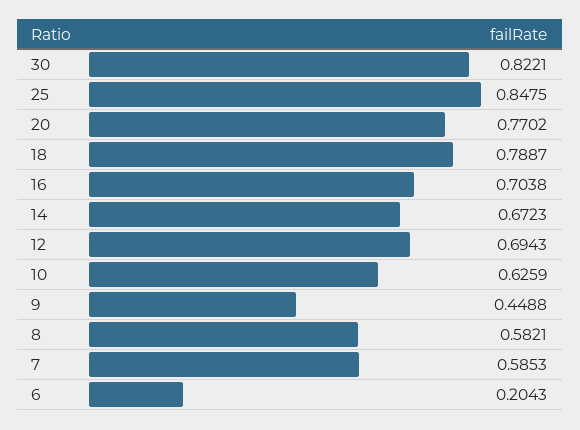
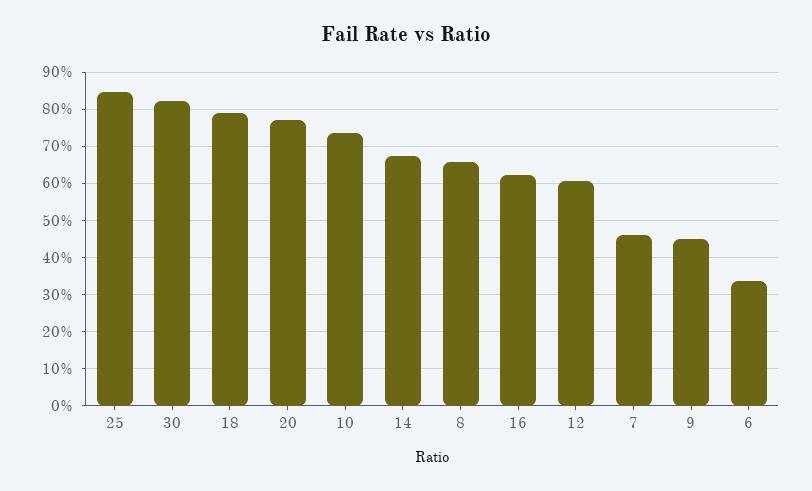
  {
    "30": 0.8221,
    "25": 0.8475,
    "20": 0.7702,
    "18": 0.7887,
-   "16": 0.7038,
+   "16": 0.62,
    "14": 0.6723,
-   "12": 0.6943,
+   "12": 0.6,
-   "10": 0.6259,
+   "10": 0.74,
    "9": 0.4488,
-   "8": 0.5821,
+   "8": 0.66,
-   "7": 0.5853,
+   "7": 0.46,
-   "6": 0.2043
+   "6": 0.34
  }

